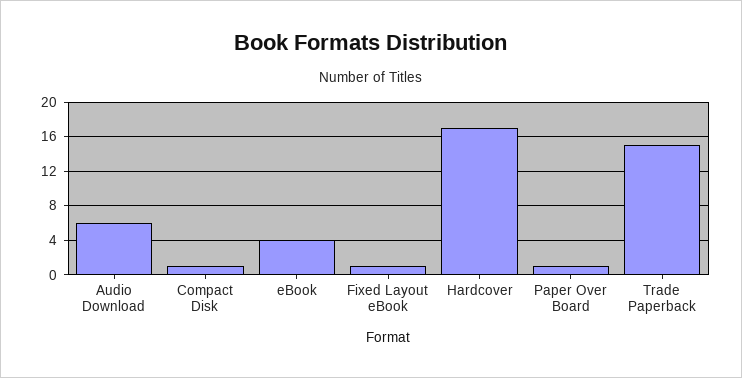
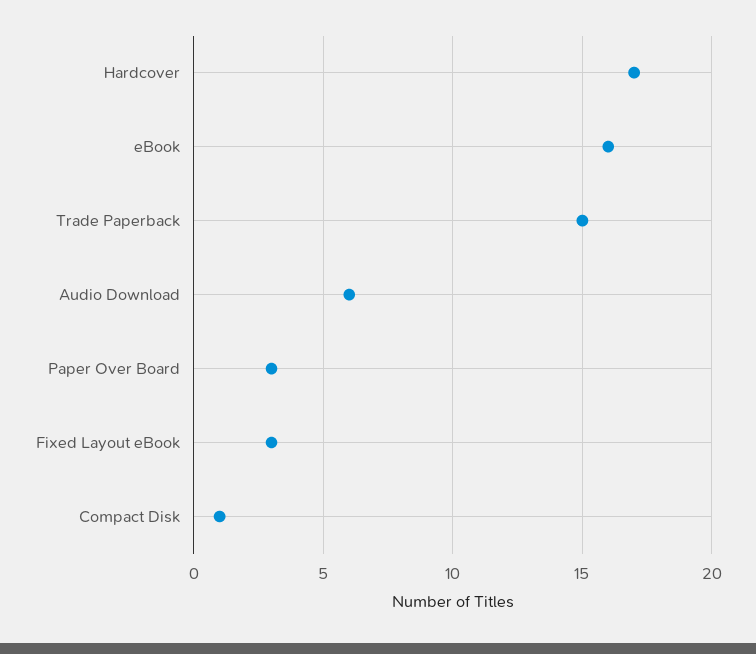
  {
    "Audio Download": 6,
    "Compact Disk": 1,
-   "eBook": 4,
+   "eBook": 16,
-   "Fixed Layout eBook": 1,
+   "Fixed Layout eBook": 3,
    "Hardcover": 17,
-   "Paper Over Board": 1,
+   "Paper Over Board": 3,
    "Trade Paperback": 15
  }

